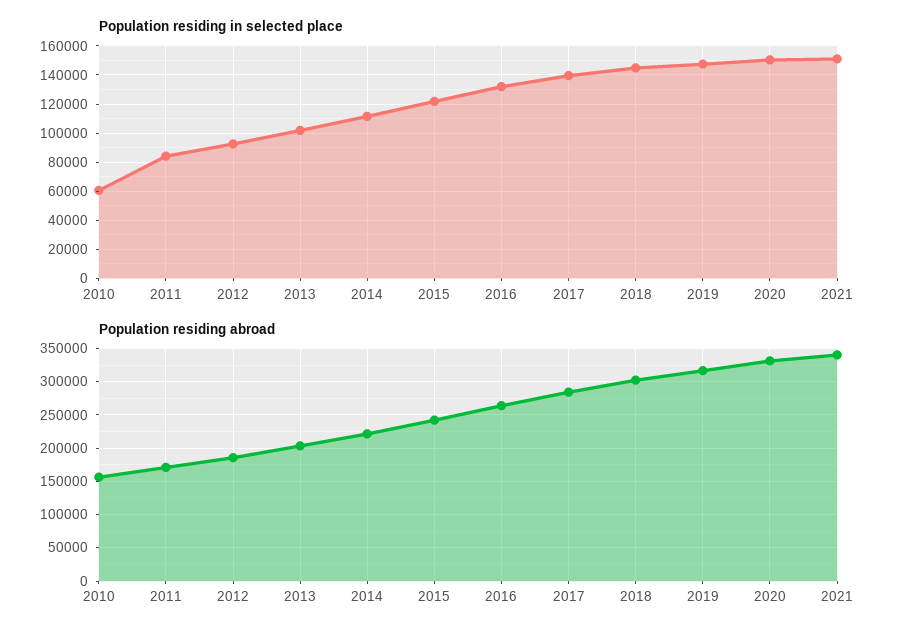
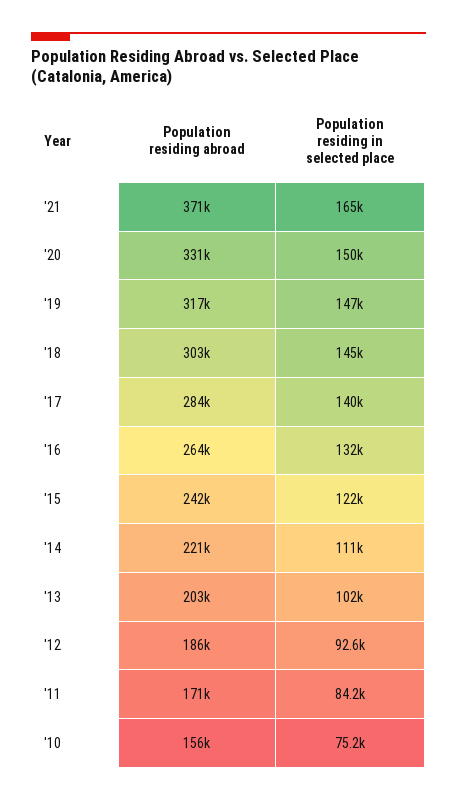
  {
    "Population residing in selected place": {
-     "2010": 60000,
+     "2010": 75200,
      "2011": 84200,
      "2012": 92600,
      "2013": 102000,
      "2014": 111000,
      "2015": 122000,
      "2016": 132000,
      "2017": 140000,
      "2018": 145000,
      "2019": 147000,
      "2020": 150000,
-     "2021": 150000
+     "2021": 165000
    },
    "Population residing abroad": {
      "2010": 156000,
      "2011": 171000,
      "2012": 186000,
      "2013": 203000,
      "2014": 221000,
      "2015": 242000,
      "2016": 264000,
      "2017": 284000,
      "2018": 303000,
      "2019": 317000,
      "2020": 331000,
-     "2021": 340000
+     "2021": 371000
    }
  }

